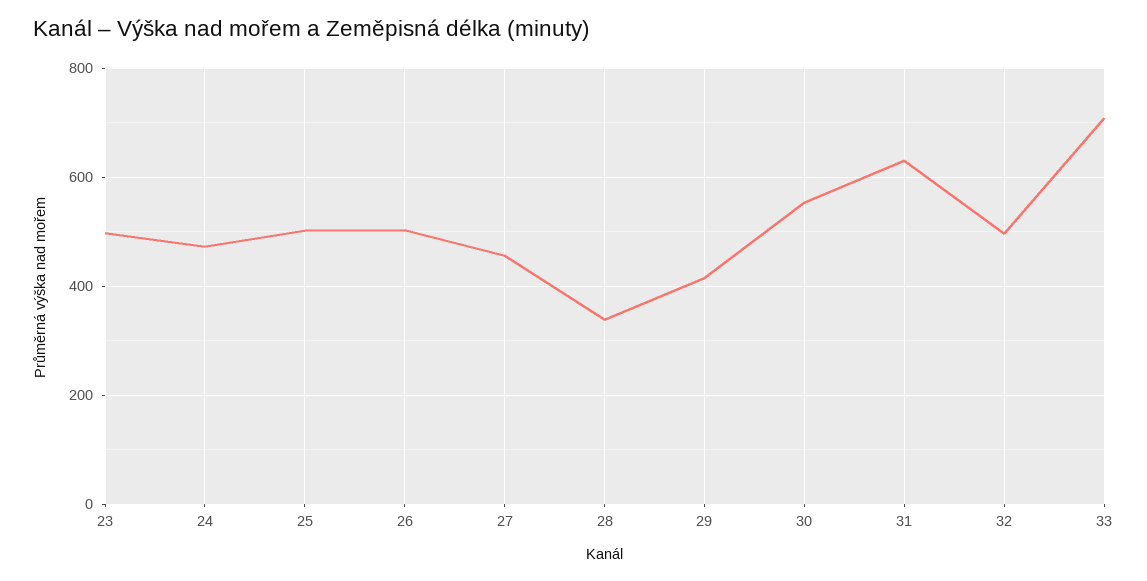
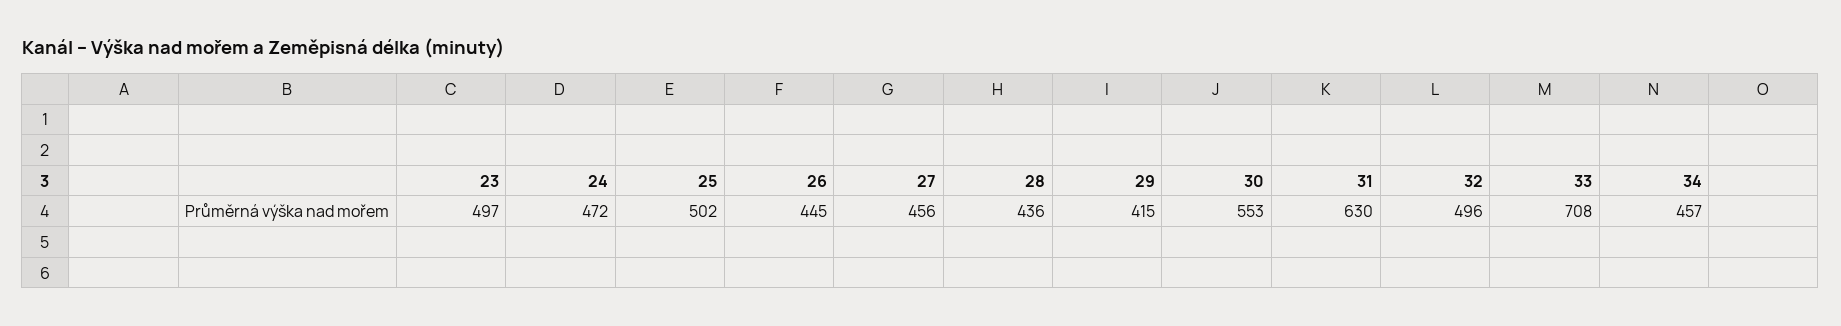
  {
    "23": 497,
    "24": 472,
    "25": 502,
-   "26": 500,
+   "26": 445,
    "27": 456,
-   "28": 340,
+   "28": 436,
    "29": 415,
    "30": 553,
    "31": 630,
    "32": 496,
-   "33": 708
+   "33": 708,
+   "34": 457
  }

